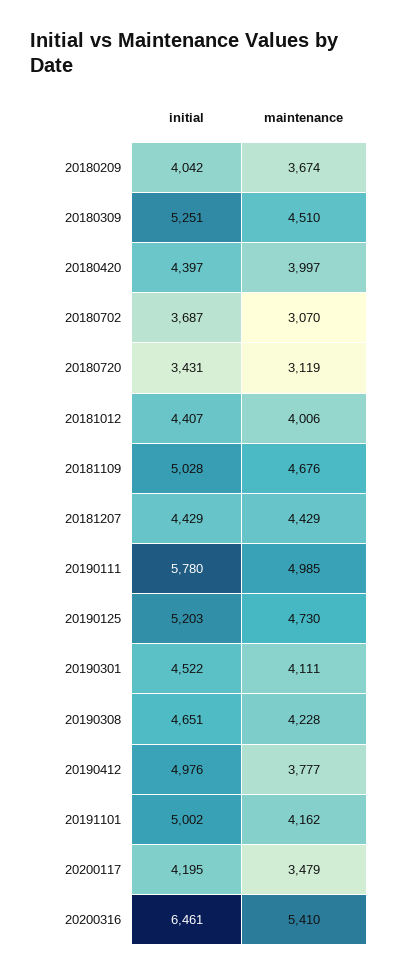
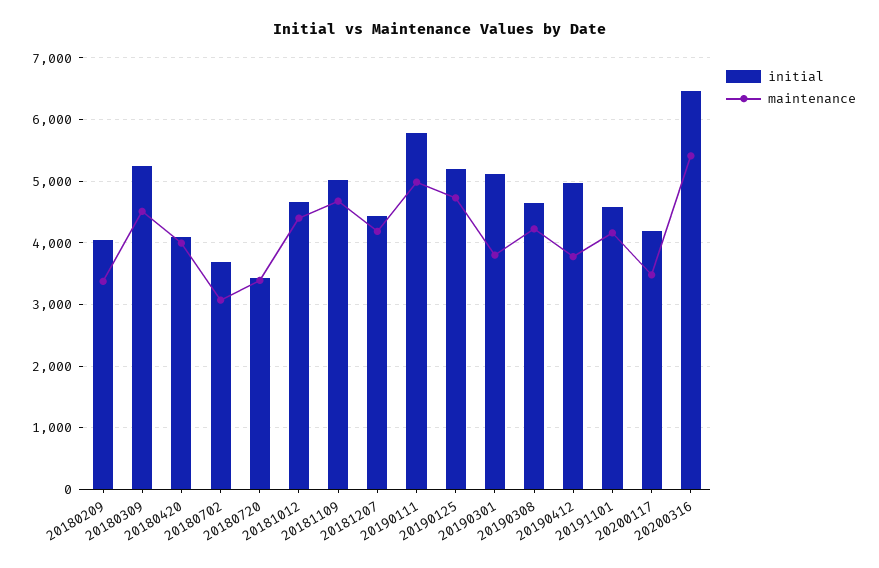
  {
    "initial": {
      "20180209": 4042,
      "20180309": 5251,
-     "20180420": 4397,
+     "20180420": 4100,
      "20180702": 3687,
      "20180720": 3431,
-     "20181012": 4407,
+     "20181012": 4700,
      "20181109": 5028,
      "20181207": 4429,
      "20190111": 5780,
      "20190125": 5203,
-     "20190301": 4522,
+     "20190301": 5100,
      "20190308": 4651,
      "20190412": 4976,
-     "20191101": 5002,
+     "20191101": 4600,
      "20200117": 4195,
      "20200316": 6461
    },
    "maintenance": {
-     "20180209": 3674,
+     "20180209": 3400,
      "20180309": 4510,
      "20180420": 3997,
      "20180702": 3070,
-     "20180720": 3119,
+     "20180720": 3400,
-     "20181012": 4006,
+     "20181012": 4400,
      "20181109": 4676,
-     "20181207": 4429,
+     "20181207": 4200,
      "20190111": 4985,
      "20190125": 4730,
-     "20190301": 4111,
+     "20190301": 3800,
      "20190308": 4228,
      "20190412": 3777,
      "20191101": 4162,
      "20200117": 3479,
      "20200316": 5410
    }
  }

